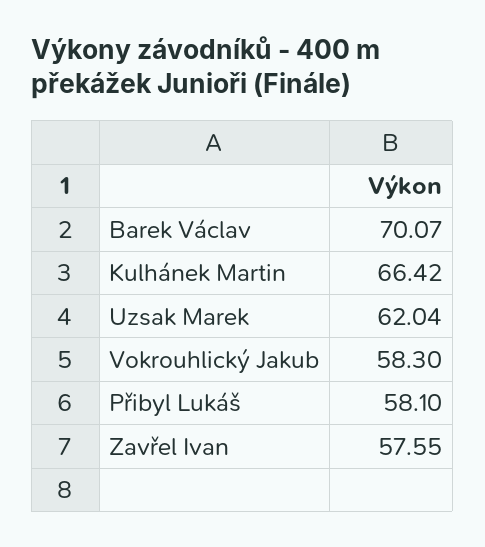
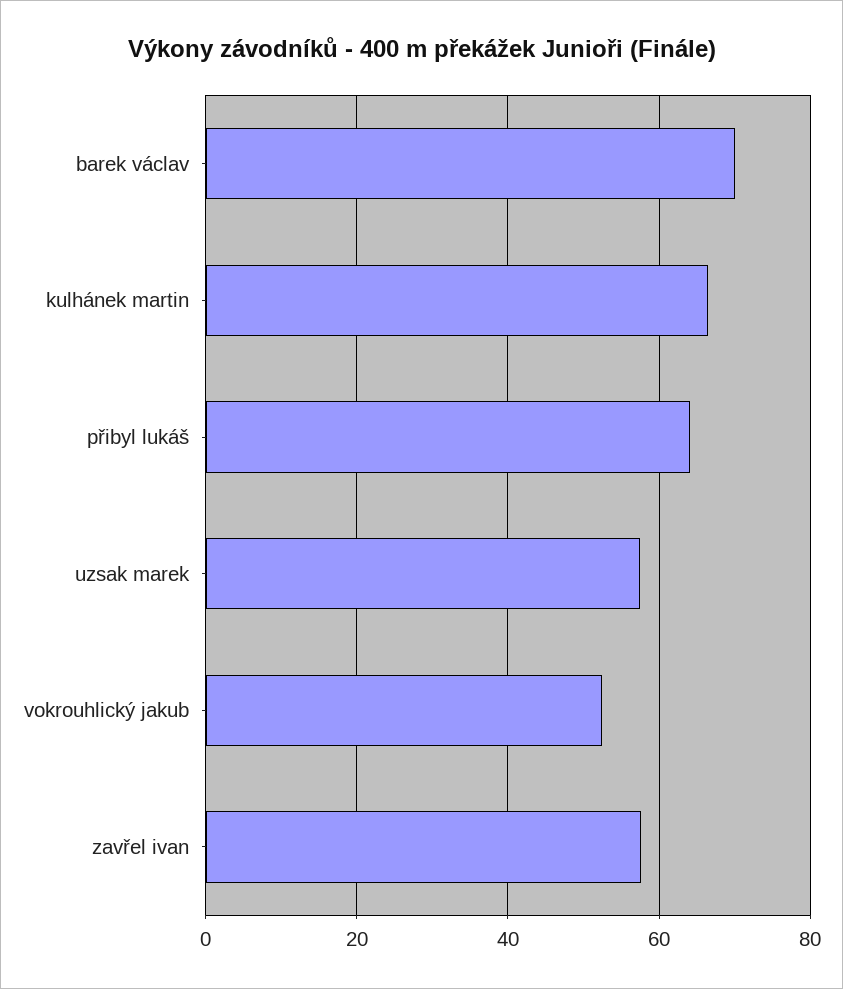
  {
    "Barek Václav": 70.07,
    "Kulhánek Martin": 66.42,
-   "Uzsak Marek": 62.04,
+   "Uzsak Marek": 58,
-   "Vokrouhlický Jakub": 58.3,
+   "Vokrouhlický Jakub": 52,
-   "Přibyl Lukáš": 58.1,
+   "Přibyl Lukáš": 64,
    "Zavřel Ivan": 57.55
  }

